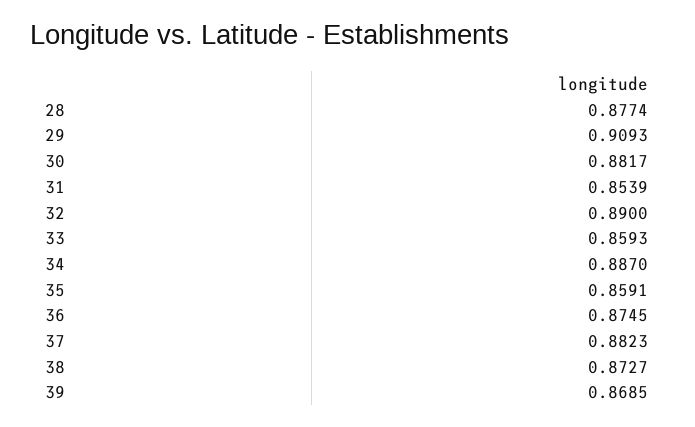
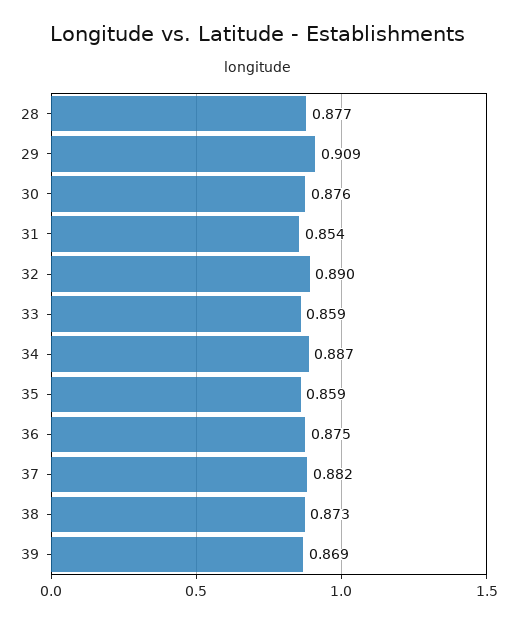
  {
    "28": 0.8774,
    "29": 0.9093,
-   "30": 0.8817,
+   "30": 0.876,
    "31": 0.8539,
    "32": 0.89,
    "33": 0.8593,
    "34": 0.887,
    "35": 0.8591,
    "36": 0.8745,
    "37": 0.8823,
    "38": 0.8727,
    "39": 0.8685
  }

